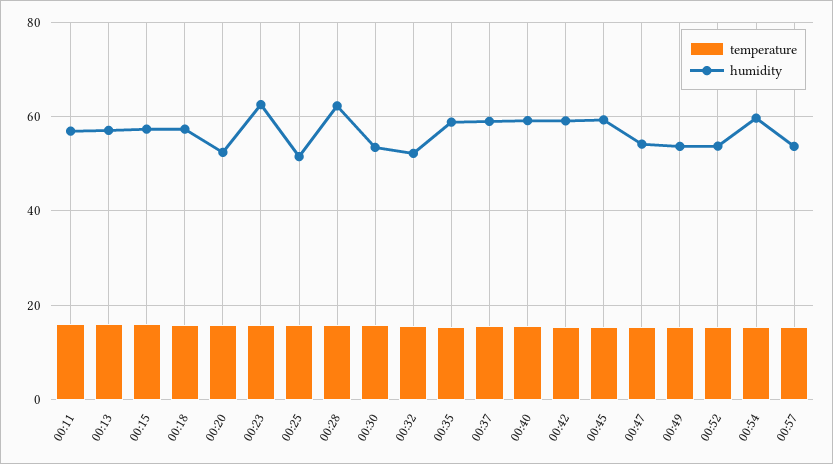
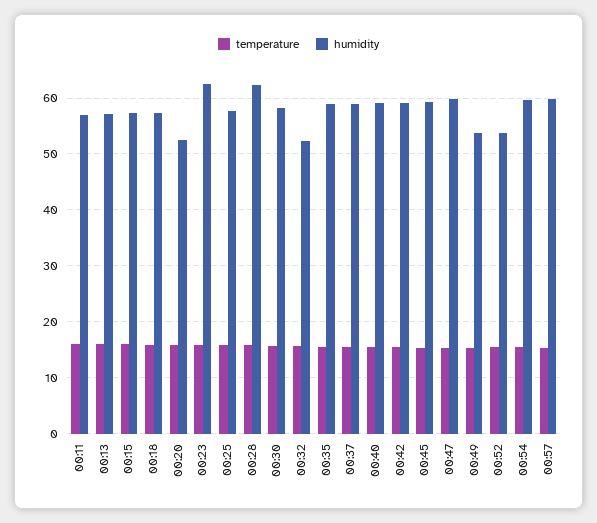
  {
    "temperature": {
      "00:11": 16,
      "00:13": 16,
      "00:15": 16,
      "00:18": 16,
      "00:20": 16,
      "00:23": 16,
      "00:25": 16,
      "00:28": 16,
      "00:30": 16,
      "00:32": 16,
      "00:35": 16,
      "00:37": 16,
      "00:40": 16,
      "00:42": 16,
      "00:45": 16,
      "00:47": 16,
      "00:49": 16,
      "00:52": 16,
      "00:54": 16,
      "00:57": 16
    },
    "humidity": {
      "00:11": 56,
      "00:13": 58,
      "00:15": 58,
      "00:18": 58,
      "00:20": 52,
      "00:23": 62,
-     "00:25": 52,
+     "00:25": 58,
      "00:28": 62,
-     "00:30": 54,
+     "00:30": 58,
      "00:32": 52,
      "00:35": 58,
      "00:37": 58,
      "00:40": 60,
      "00:42": 60,
      "00:45": 60,
-     "00:47": 54,
+     "00:47": 60,
      "00:49": 54,
      "00:52": 54,
      "00:54": 60,
-     "00:57": 54
+     "00:57": 60
    }
  }

